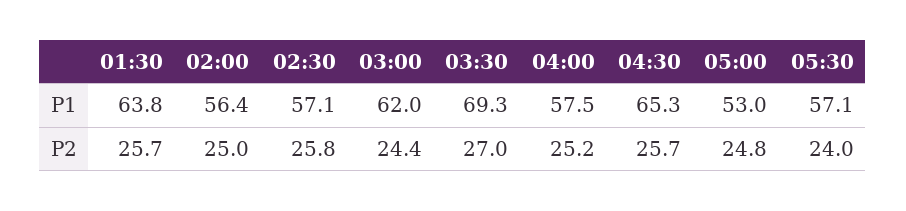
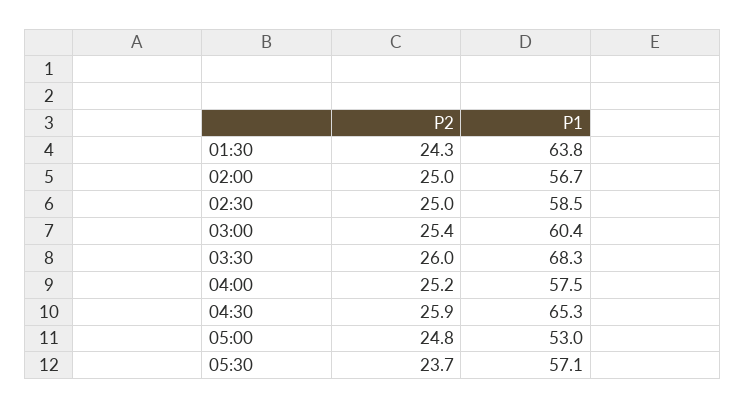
  {
    "01:30": {
      "P1": 63.8,
-     "P2": 25.7
+     "P2": 24.3
    },
    "02:00": {
-     "P1": 56.4,
+     "P1": 56.7,
      "P2": 25
    },
    "02:30": {
-     "P1": 57.1,
+     "P1": 58.5,
-     "P2": 25.8
+     "P2": 25
    },
    "03:00": {
-     "P1": 62,
+     "P1": 60.4,
-     "P2": 24.4
+     "P2": 25.4
    },
    "03:30": {
-     "P1": 69.3,
+     "P1": 68.3,
-     "P2": 27
+     "P2": 26
    },
    "04:00": {
      "P1": 57.5,
      "P2": 25.2
    },
    "04:30": {
      "P1": 65.3,
-     "P2": 25.7
+     "P2": 25.9
    },
    "05:00": {
      "P1": 53,
      "P2": 24.8
    },
    "05:30": {
      "P1": 57.1,
-     "P2": 24
+     "P2": 23.7
    }
  }

